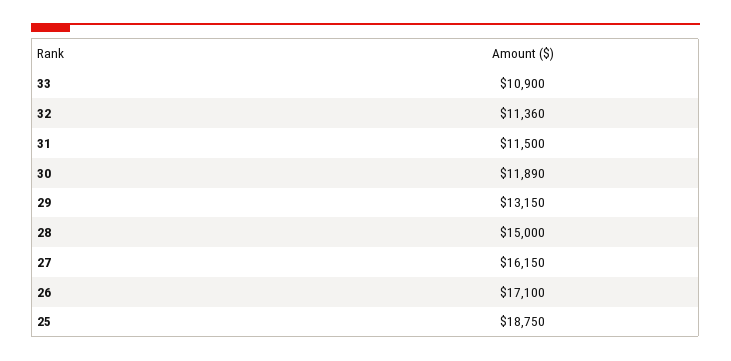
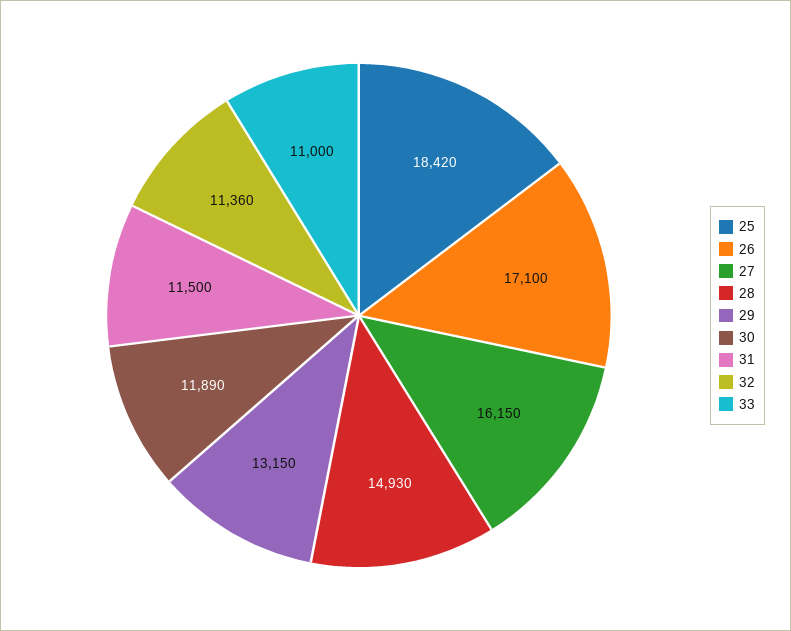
  {
-   "33": 10900,
+   "33": 11000,
    "32": 11360,
    "31": 11500,
    "30": 11890,
    "29": 13150,
-   "28": 15000,
+   "28": 14930,
    "27": 16150,
    "26": 17100,
-   "25": 18750
+   "25": 18420
  }

